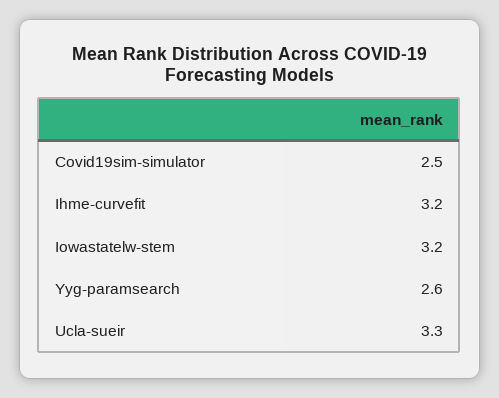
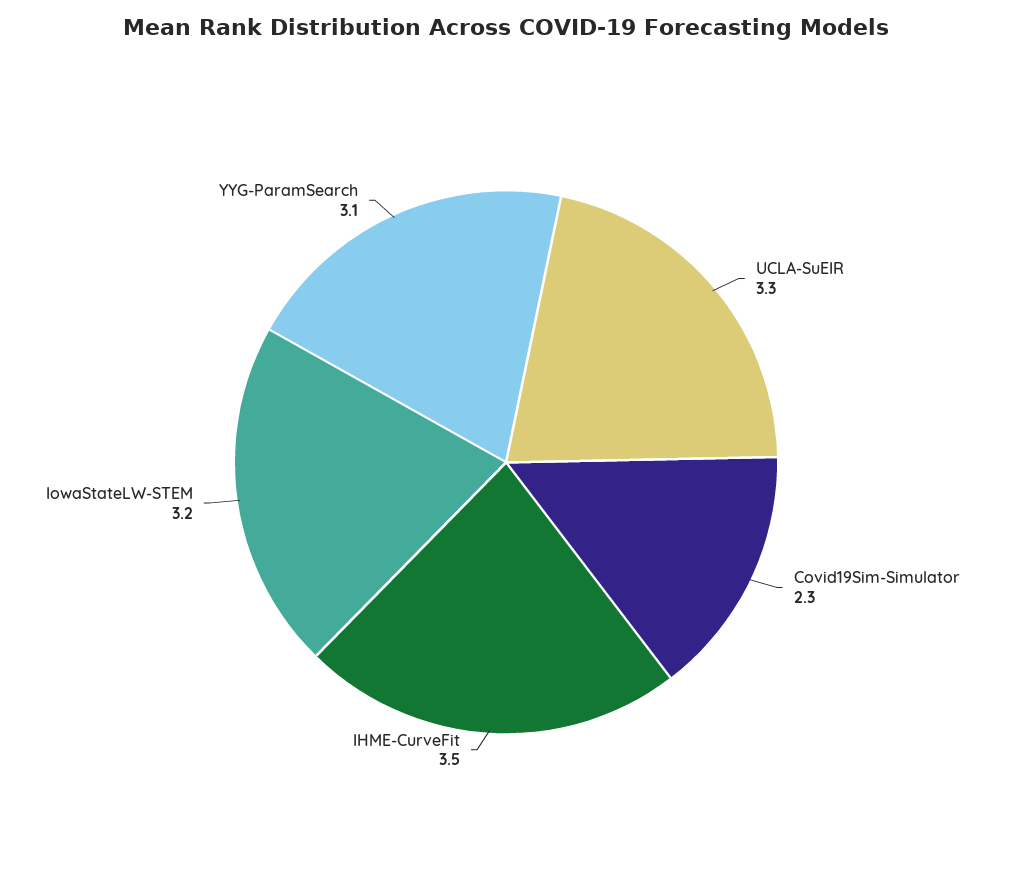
  {
-   "Covid19sim-simulator": 2.5,
+   "Covid19sim-simulator": 2.3,
-   "Ihme-curvefit": 3.2,
+   "Ihme-curvefit": 3.5,
    "Iowastatelw-stem": 3.2,
-   "Yyg-paramsearch": 2.6,
+   "Yyg-paramsearch": 3.1,
    "Ucla-sueir": 3.3
  }

